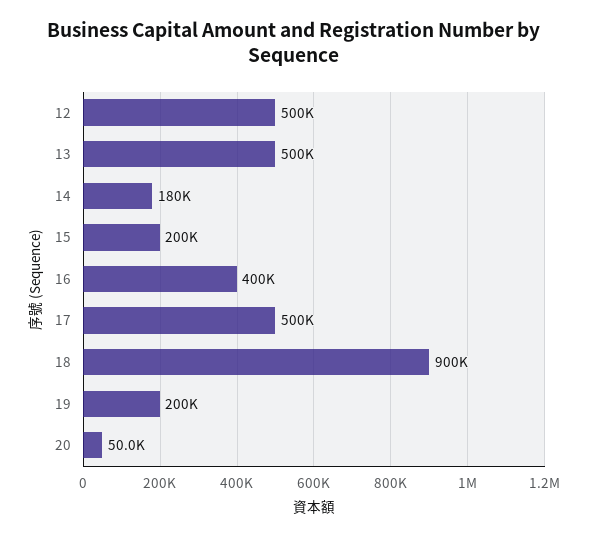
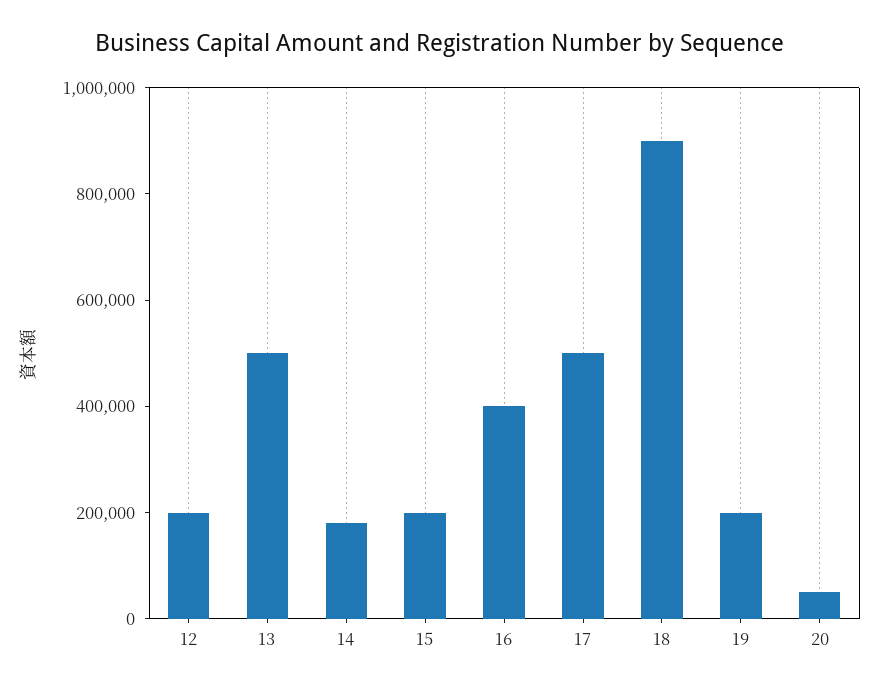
  {
-   "12": 500000,
+   "12": 200000,
    "13": 500000,
    "14": 180000,
    "15": 200000,
    "16": 400000,
    "17": 500000,
    "18": 900000,
    "19": 200000,
    "20": 50000
  }

